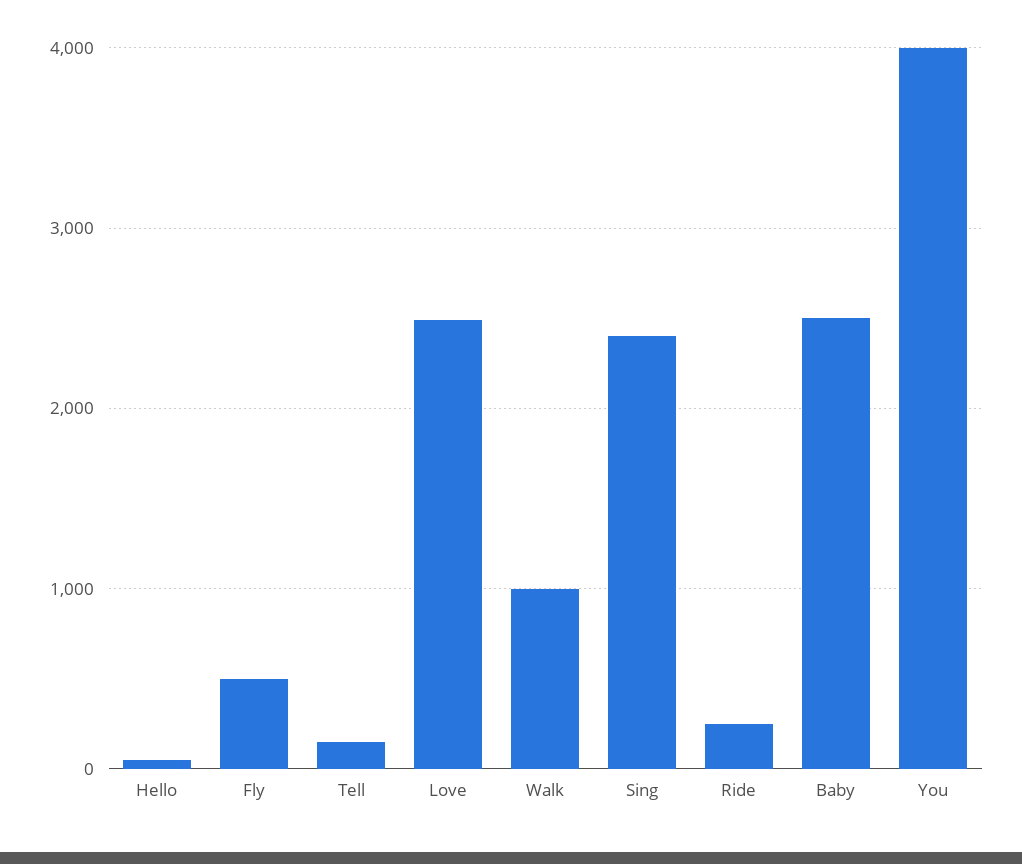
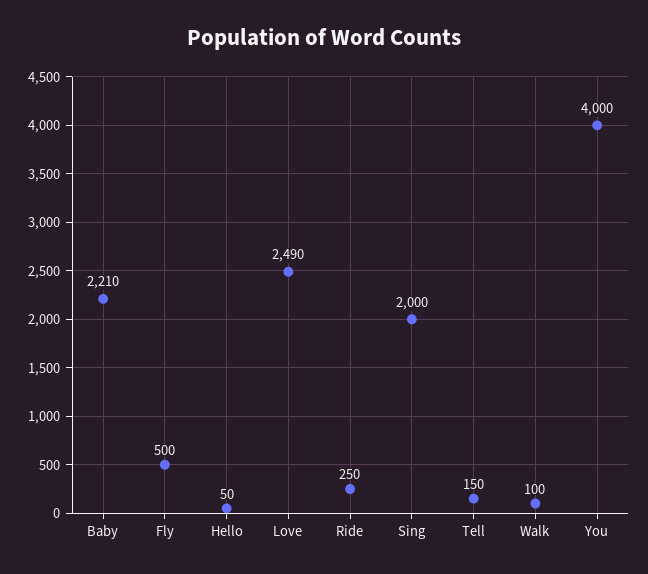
  {
    "Hello": 50,
    "Fly": 500,
    "Tell": 150,
    "Love": 2490,
-   "Walk": 1000,
+   "Walk": 100,
-   "Sing": 2400,
+   "Sing": 2000,
    "Ride": 250,
-   "Baby": 2500,
+   "Baby": 2210,
    "You": 4000
  }

